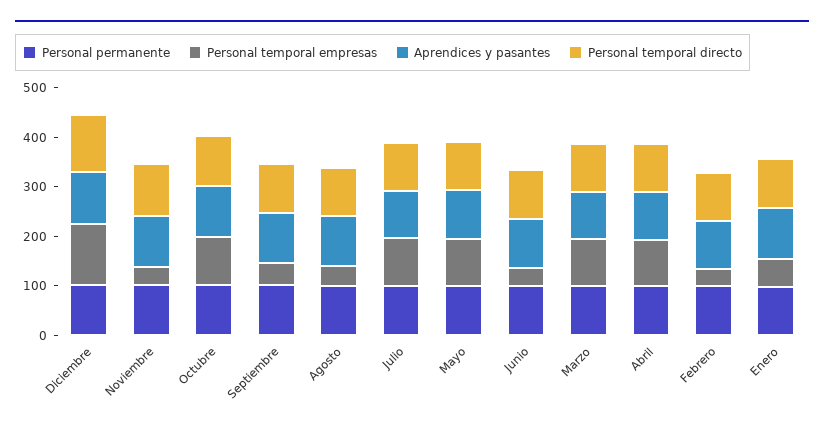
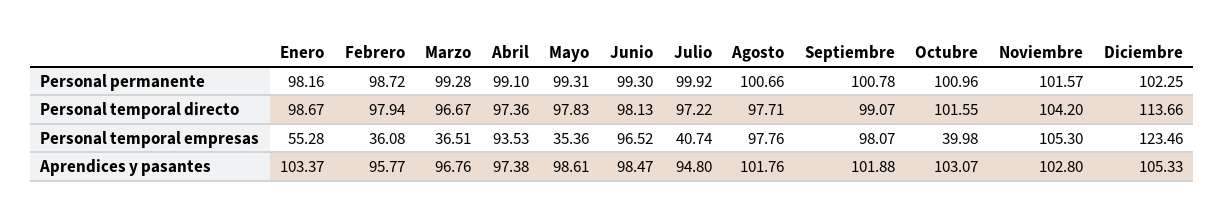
  {
    "Personal permanente": {
      "Diciembre": 102.25,
      "Noviembre": 101.57,
      "Octubre": 100.96,
      "Septiembre": 100.78,
      "Agosto": 100.66,
      "Julio": 99.92,
      "Mayo": 99.31,
      "Junio": 99.3,
      "Marzo": 99.28,
      "Abril": 99.1,
      "Febrero": 98.72,
      "Enero": 98.16
    },
    "Personal temporal empresas": {
      "Diciembre": 123.46,
-     "Noviembre": 40,
+     "Noviembre": 105.3,
-     "Octubre": 100,
+     "Octubre": 39.98,
-     "Septiembre": 40,
+     "Septiembre": 98.07,
-     "Agosto": 40,
+     "Agosto": 97.76,
-     "Julio": 100,
+     "Julio": 40.74,
-     "Mayo": 100,
+     "Mayo": 35.36,
-     "Junio": 40,
+     "Junio": 96.52,
-     "Marzo": 100,
+     "Marzo": 36.51,
      "Abril": 93.53,
      "Febrero": 36.08,
      "Enero": 55.28
    },
    "Aprendices y pasantes": {
      "Diciembre": 105.33,
      "Noviembre": 102.8,
      "Octubre": 103.07,
      "Septiembre": 101.88,
      "Agosto": 101.76,
      "Julio": 94.8,
      "Mayo": 98.61,
      "Junio": 98.47,
      "Marzo": 96.76,
      "Abril": 97.38,
      "Febrero": 95.77,
      "Enero": 103.37
    },
    "Personal temporal directo": {
      "Diciembre": 113.66,
      "Noviembre": 104.2,
      "Octubre": 101.55,
      "Septiembre": 99.07,
      "Agosto": 97.71,
      "Julio": 97.22,
      "Mayo": 97.83,
      "Junio": 98.13,
      "Marzo": 96.67,
      "Abril": 97.36,
      "Febrero": 97.94,
      "Enero": 98.67
    }
  }

